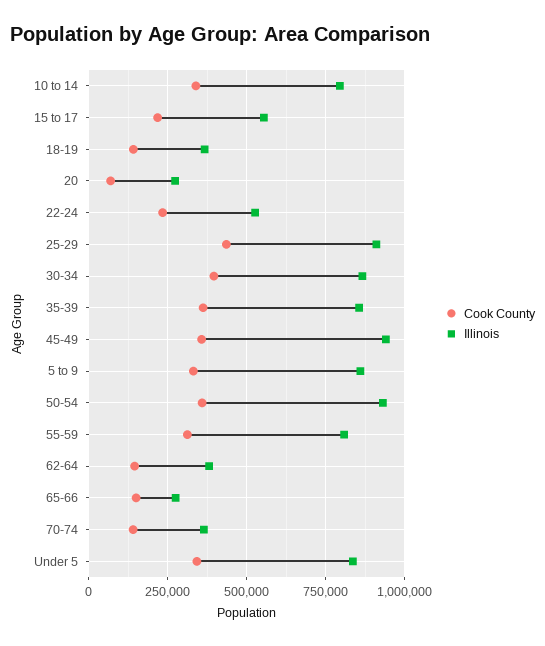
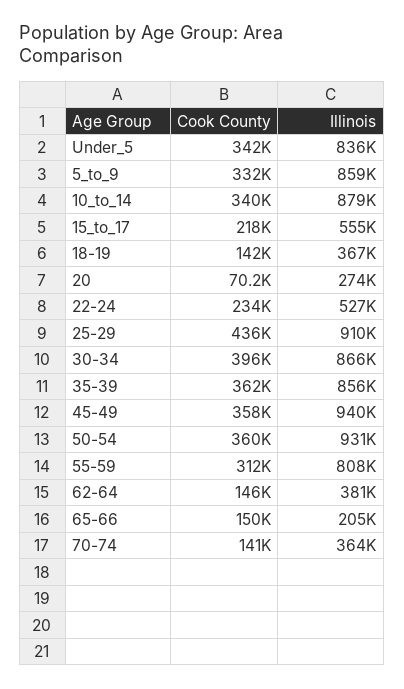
  {
    "Cook County": {
      "10 to 14": 340000,
      "15 to 17": 218000,
      "18-19": 142000,
      "20": 70200,
      "22-24": 234000,
      "25-29": 436000,
      "30-34": 396000,
      "35-39": 362000,
      "45-49": 358000,
      "5 to 9": 332000,
      "50-54": 360000,
      "55-59": 312000,
      "62-64": 146000,
      "65-66": 150000,
      "70-74": 141000,
      "Under 5": 342000
    },
    "Illinois": {
-     "10 to 14": 800000,
+     "10 to 14": 879000,
      "15 to 17": 555000,
      "18-19": 367000,
      "20": 274000,
      "22-24": 527000,
      "25-29": 910000,
      "30-34": 866000,
      "35-39": 856000,
      "45-49": 940000,
      "5 to 9": 859000,
      "50-54": 931000,
      "55-59": 808000,
      "62-64": 381000,
-     "65-66": 275000,
+     "65-66": 205000,
      "70-74": 364000,
      "Under 5": 836000
    }
  }

